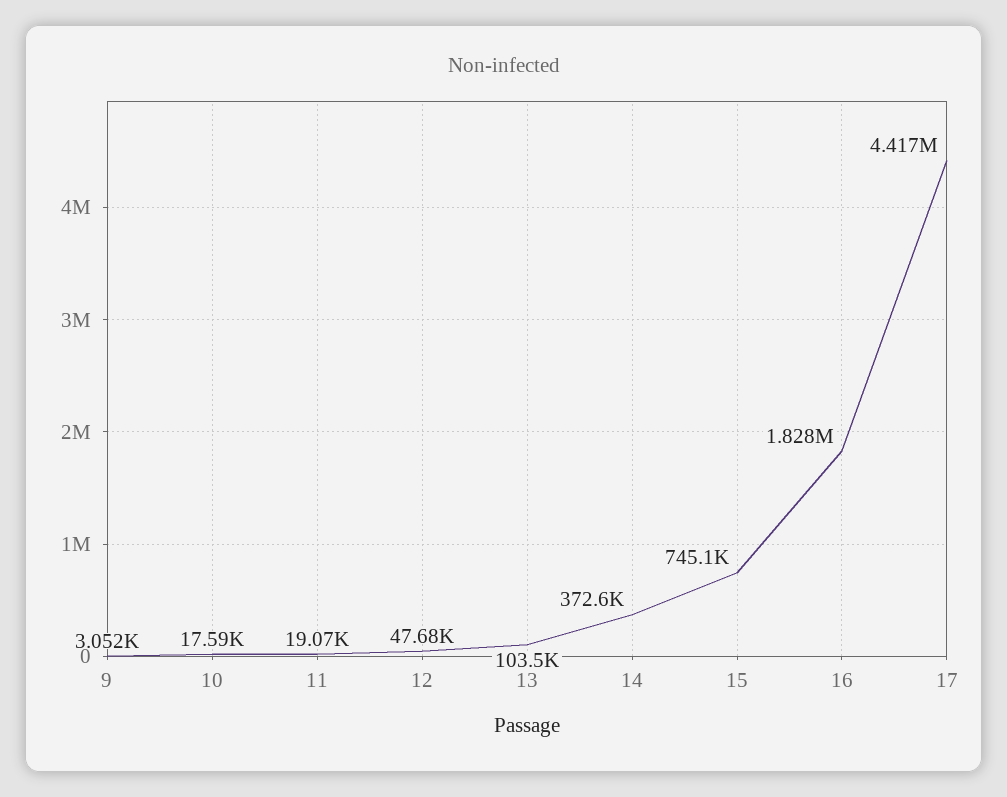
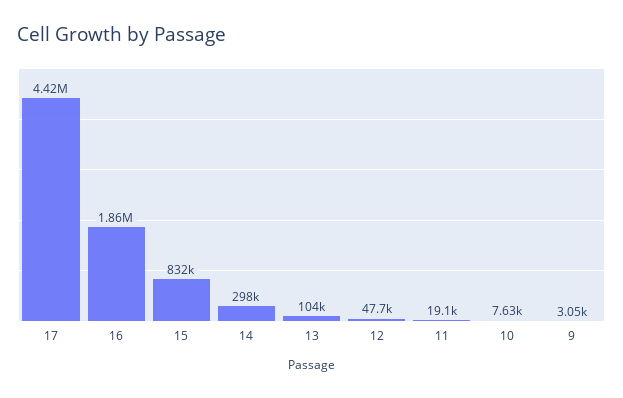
  {
    "9": 3052,
-   "10": 17590,
+   "10": 7630,
    "11": 19070,
    "12": 47680,
    "13": 103500,
-   "14": 372600,
+   "14": 298000,
-   "15": 745100,
+   "15": 832000,
-   "16": 1828000,
+   "16": 1860000,
    "17": 4417000
  }

